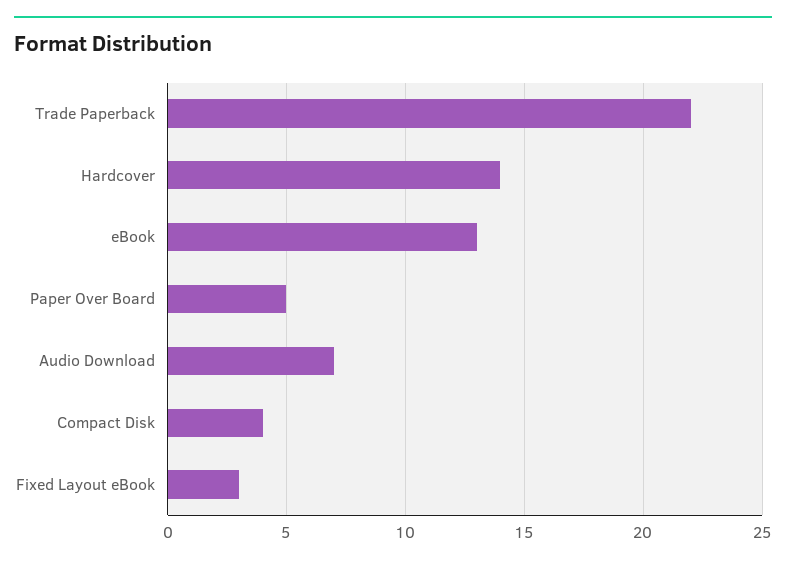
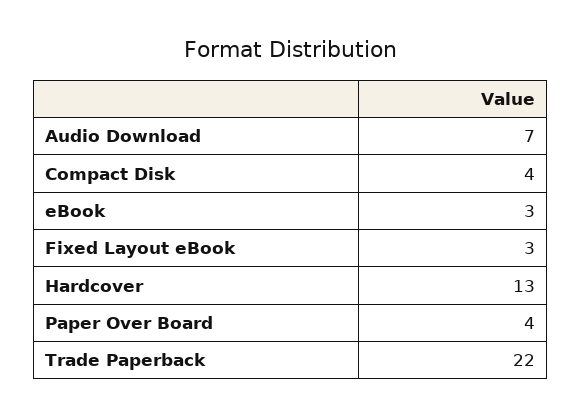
  {
    "Trade Paperback": 22,
-   "Hardcover": 14,
+   "Hardcover": 13,
-   "eBook": 13,
+   "eBook": 3,
-   "Paper Over Board": 5,
+   "Paper Over Board": 4,
    "Audio Download": 7,
    "Compact Disk": 4,
    "Fixed Layout eBook": 3
  }

